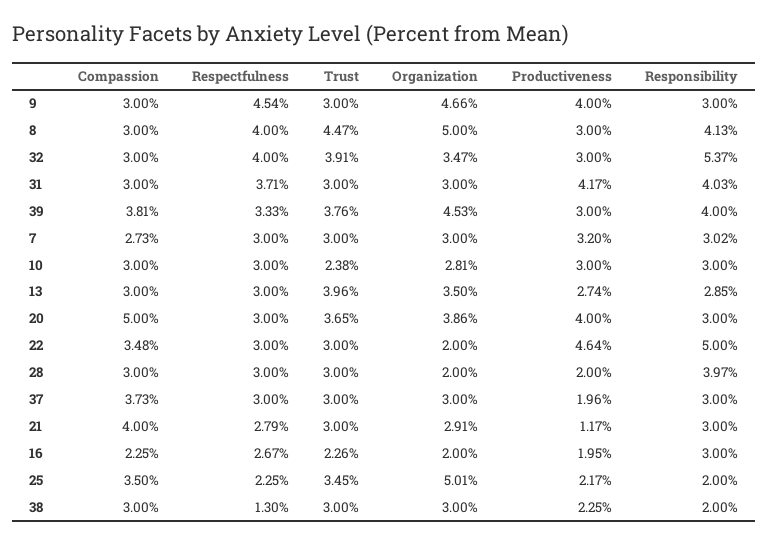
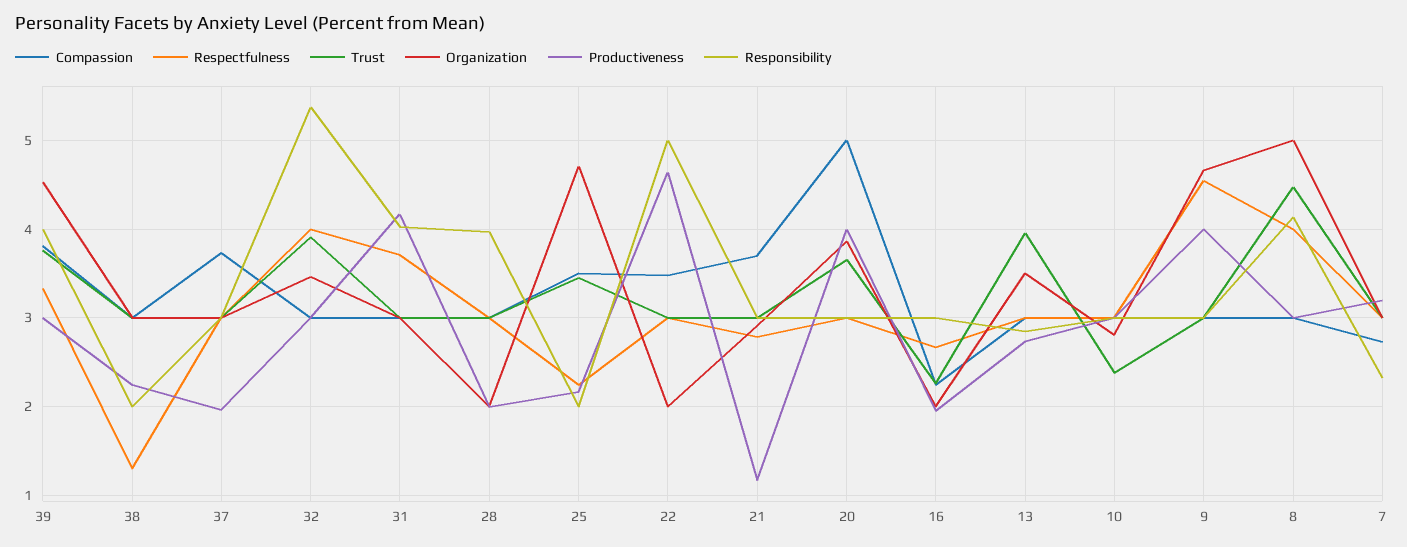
  {
    "Compassion": {
      "9": 3,
      "8": 3,
      "32": 3,
      "31": 3,
      "39": 3.81,
      "7": 2.73,
      "10": 3,
      "13": 3,
      "20": 5,
      "22": 3.48,
      "28": 3,
      "37": 3.73,
-     "21": 4,
+     "21": 3.7,
      "16": 2.25,
      "25": 3.5,
      "38": 3
    },
    "Respectfulness": {
      "9": 4.54,
      "8": 4,
      "32": 4,
      "31": 3.71,
      "39": 3.33,
      "7": 3,
      "10": 3,
      "13": 3,
      "20": 3,
      "22": 3,
      "28": 3,
      "37": 3,
      "21": 2.79,
      "16": 2.67,
      "25": 2.25,
      "38": 1.3
    },
    "Trust": {
      "9": 3,
      "8": 4.47,
      "32": 3.91,
      "31": 3,
      "39": 3.76,
      "7": 3,
      "10": 2.38,
      "13": 3.96,
      "20": 3.65,
      "22": 3,
      "28": 3,
      "37": 3,
      "21": 3,
      "16": 2.26,
      "25": 3.45,
      "38": 3
    },
    "Organization": {
      "9": 4.66,
      "8": 5,
      "32": 3.47,
      "31": 3,
      "39": 4.53,
      "7": 3,
      "10": 2.81,
      "13": 3.5,
      "20": 3.86,
      "22": 2,
      "28": 2,
      "37": 3,
      "21": 2.91,
      "16": 2,
-     "25": 5.01,
+     "25": 4.7,
      "38": 3
    },
    "Productiveness": {
      "9": 4,
      "8": 3,
      "32": 3,
      "31": 4.17,
      "39": 3,
      "7": 3.2,
      "10": 3,
      "13": 2.74,
      "20": 4,
      "22": 4.64,
      "28": 2,
      "37": 1.96,
      "21": 1.17,
      "16": 1.95,
      "25": 2.17,
      "38": 2.25
    },
    "Responsibility": {
      "9": 3,
      "8": 4.13,
      "32": 5.37,
      "31": 4.03,
      "39": 4,
-     "7": 3.02,
+     "7": 2.3,
      "10": 3,
      "13": 2.85,
      "20": 3,
      "22": 5,
      "28": 3.97,
      "37": 3,
      "21": 3,
      "16": 3,
      "25": 2,
      "38": 2
    }
  }

